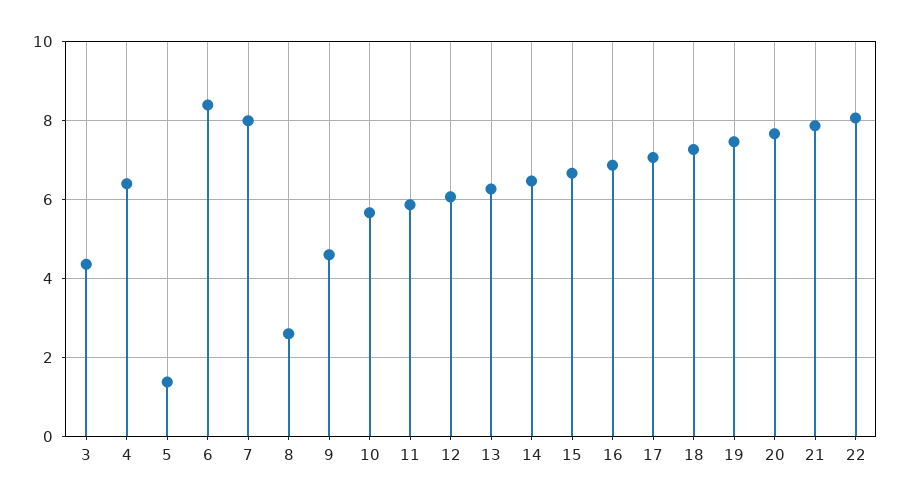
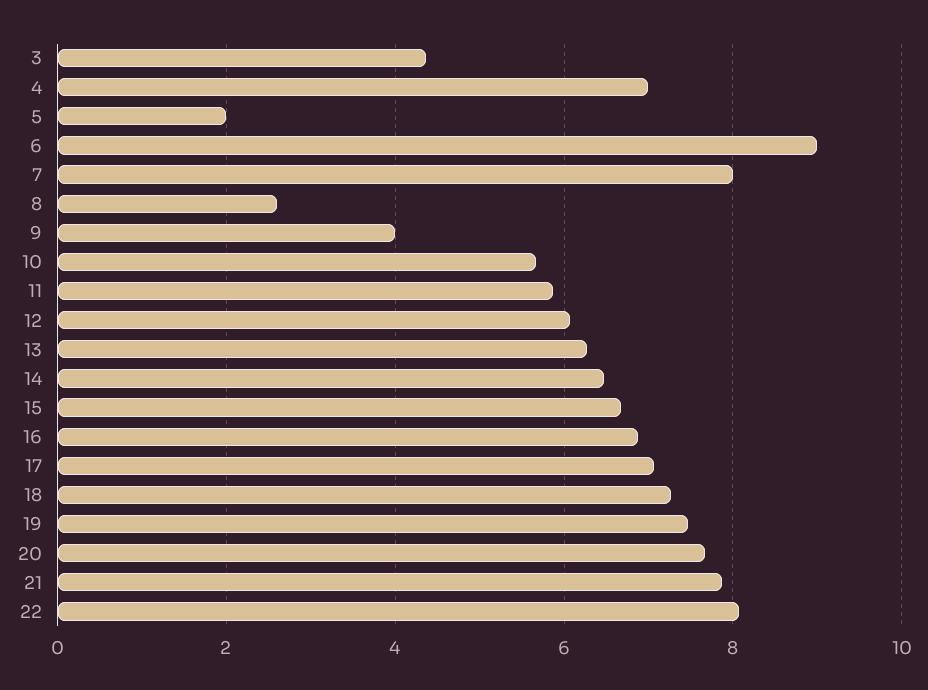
  {
    "3": 4.4,
-   "4": 6.4,
+   "4": 7,
-   "5": 1.4,
+   "5": 2,
-   "6": 8.4,
+   "6": 9,
    "7": 8,
    "8": 2.6,
-   "9": 4.6,
+   "9": 4,
    "10": 5.6,
    "11": 5.8,
    "12": 6,
    "13": 6.2,
    "14": 6.4,
    "15": 6.6,
    "16": 6.8,
    "17": 7,
    "18": 7.2,
    "19": 7.4,
    "20": 7.6,
    "21": 7.8,
    "22": 8
  }

